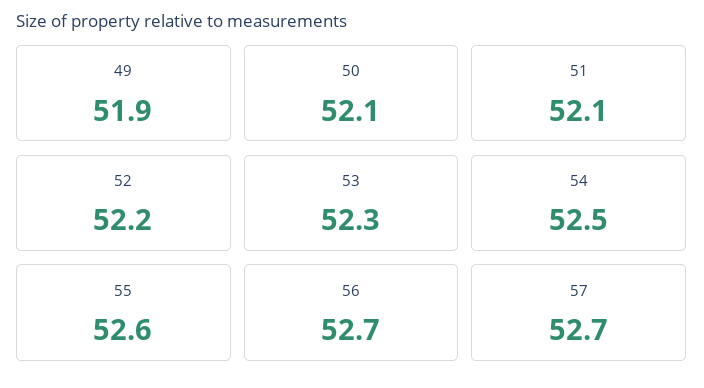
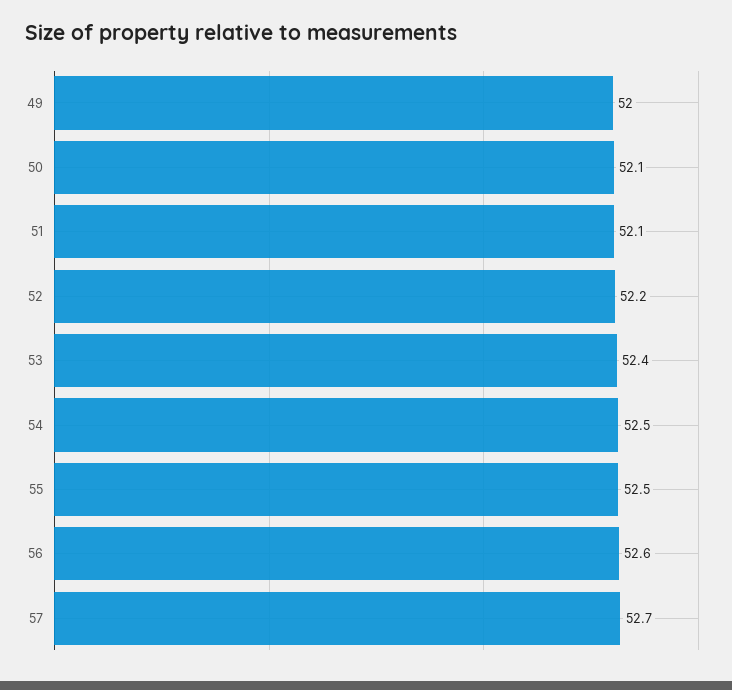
  {
-   "49": 51.9,
+   "49": 52,
    "50": 52.1,
    "51": 52.1,
    "52": 52.2,
-   "53": 52.3,
+   "53": 52.4,
    "54": 52.5,
-   "55": 52.6,
+   "55": 52.5,
-   "56": 52.7,
+   "56": 52.6,
    "57": 52.7
  }

